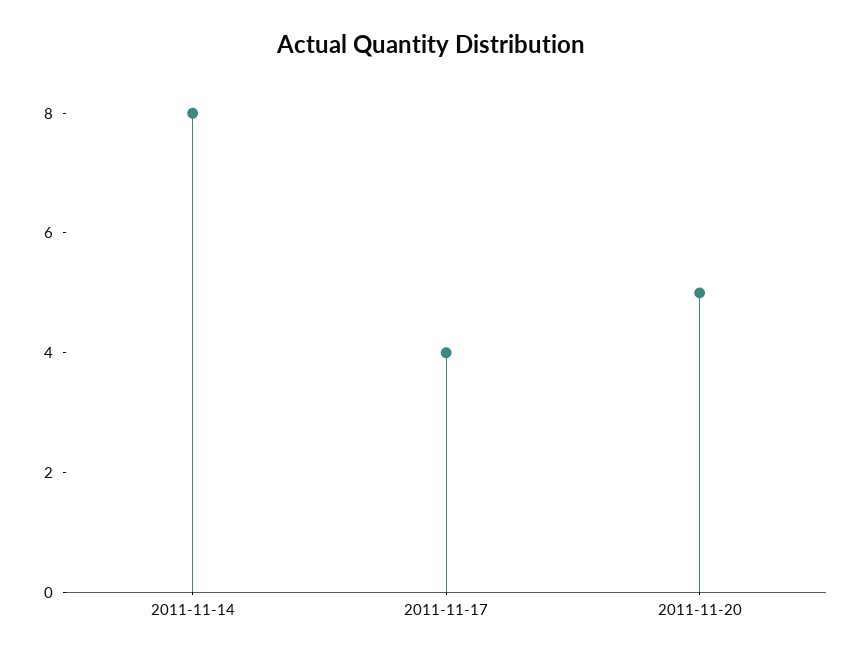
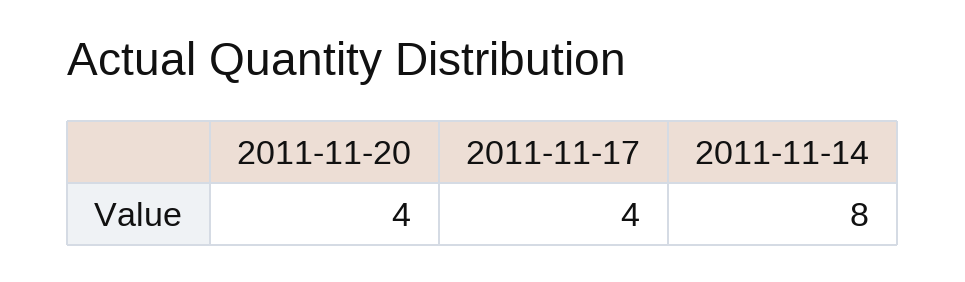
  {
    "2011-11-14": 8,
    "2011-11-17": 4,
-   "2011-11-20": 5
+   "2011-11-20": 4
  }

